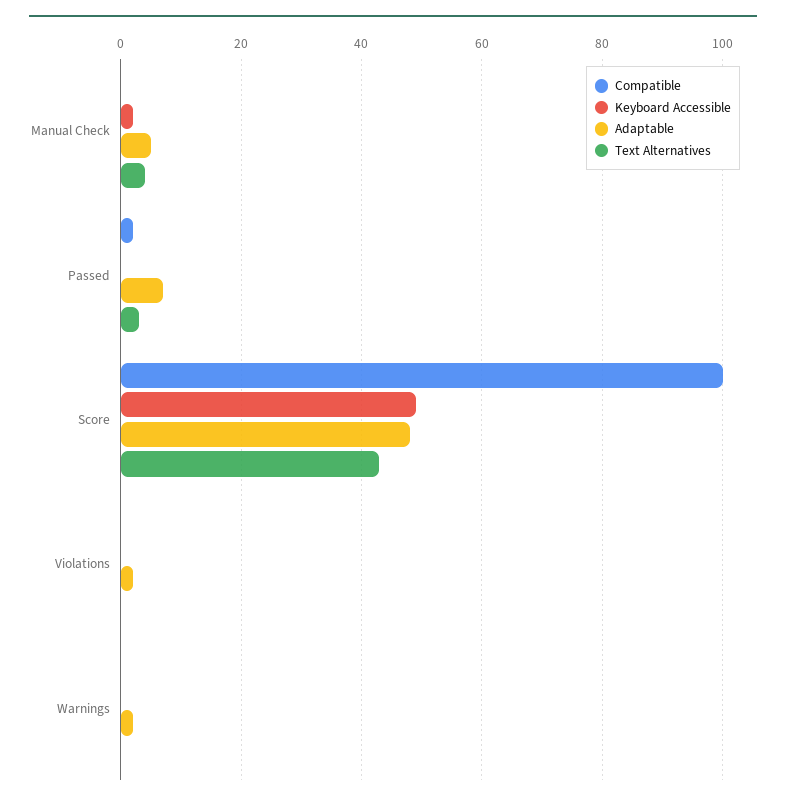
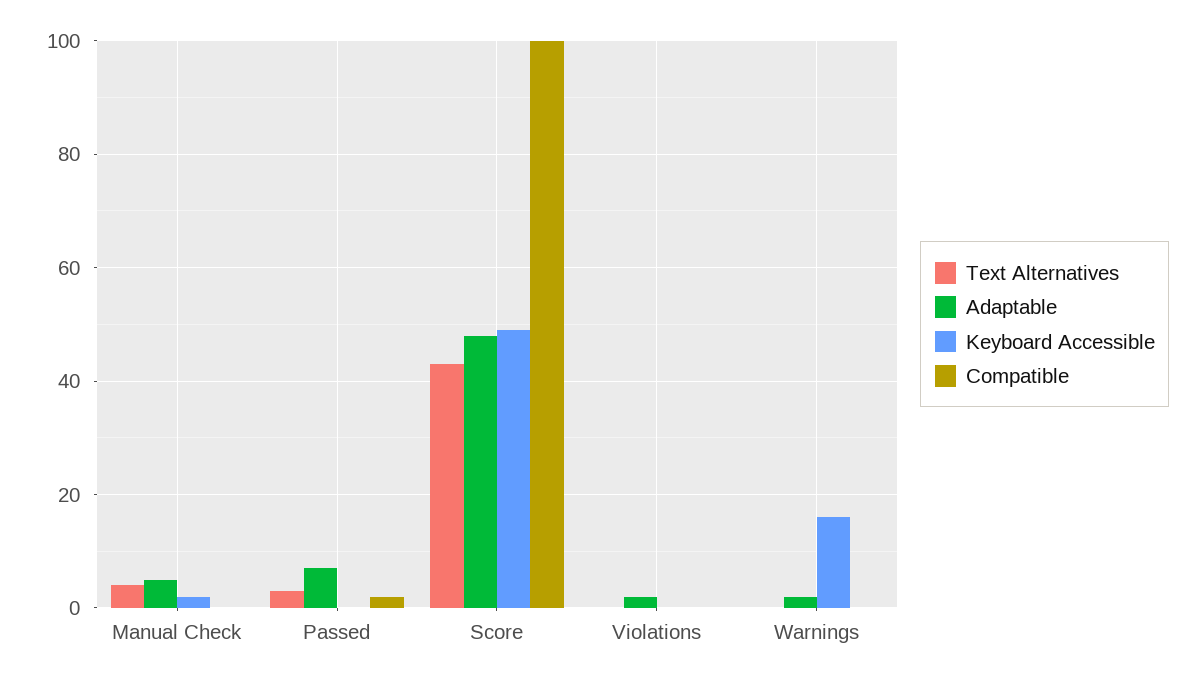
  {
    "Compatible": {
      "Manual Check": 0,
      "Passed": 0,
      "Score": 100,
      "Violations": 0,
      "Warnings": 0
    },
    "Keyboard Accessible": {
      "Manual Check": 0,
      "Passed": 0,
      "Score": 50,
      "Violations": 0,
-     "Warnings": 0
+     "Warnings": 15
    },
    "Adaptable": {
      "Manual Check": 5,
      "Passed": 5,
      "Score": 50,
      "Violations": 0,
      "Warnings": 0
    },
    "Text Alternatives": {
      "Manual Check": 5,
      "Passed": 5,
      "Score": 45,
      "Violations": 0,
      "Warnings": 0
    }
  }

